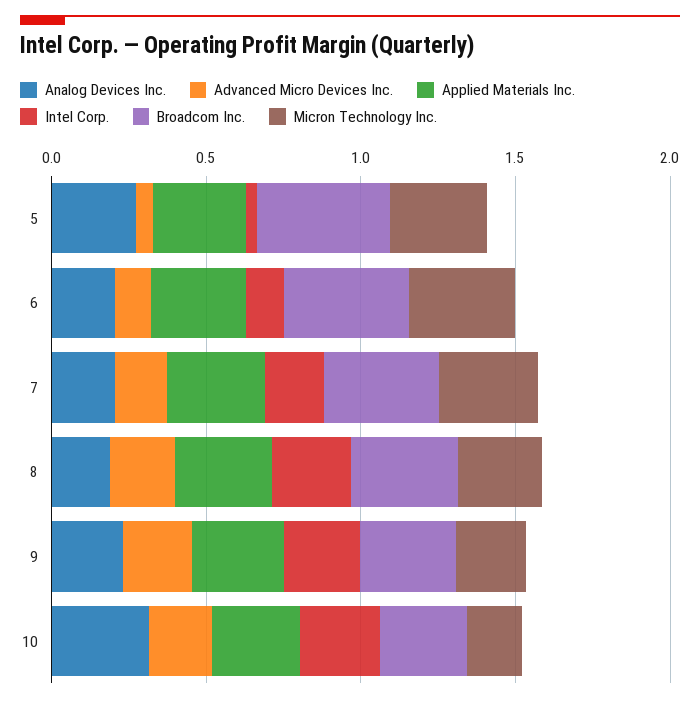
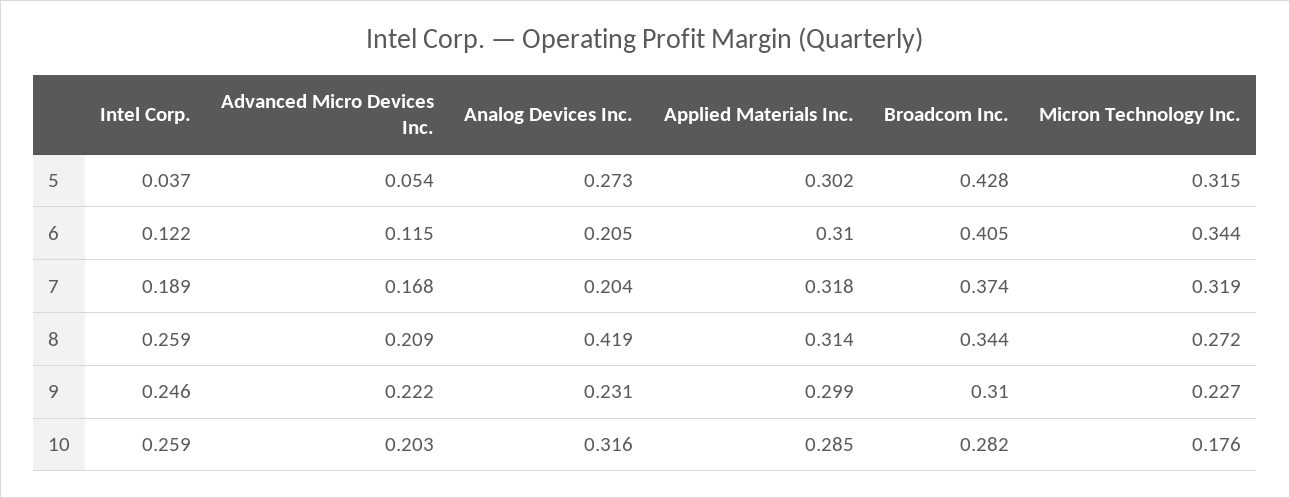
  {
    "Analog Devices Inc.": {
      "5": 0.273,
      "6": 0.205,
      "7": 0.204,
-     "8": 0.2,
+     "8": 0.419,
      "9": 0.231,
      "10": 0.316
    },
    "Advanced Micro Devices Inc.": {
      "5": 0.054,
      "6": 0.115,
      "7": 0.168,
      "8": 0.209,
      "9": 0.222,
      "10": 0.203
    },
    "Applied Materials Inc.": {
      "5": 0.302,
      "6": 0.31,
      "7": 0.318,
      "8": 0.314,
      "9": 0.299,
      "10": 0.285
    },
    "Intel Corp.": {
      "5": 0.037,
      "6": 0.122,
      "7": 0.189,
      "8": 0.259,
      "9": 0.246,
      "10": 0.259
    },
    "Broadcom Inc.": {
      "5": 0.428,
      "6": 0.405,
      "7": 0.374,
      "8": 0.344,
      "9": 0.31,
      "10": 0.282
    },
    "Micron Technology Inc.": {
      "5": 0.315,
      "6": 0.344,
      "7": 0.319,
      "8": 0.272,
      "9": 0.227,
      "10": 0.176
    }
  }

